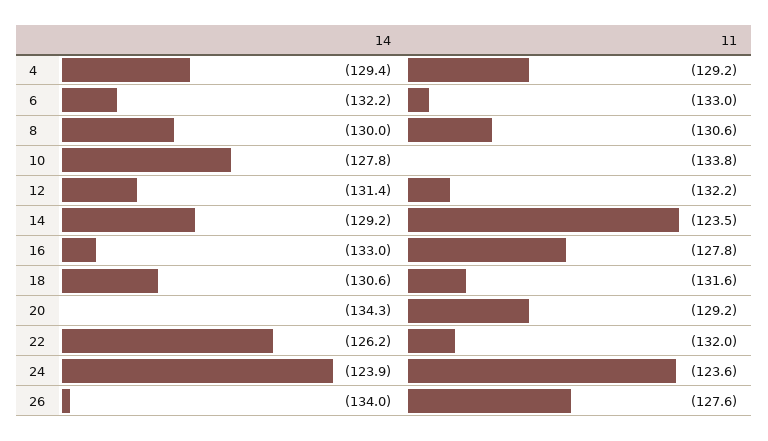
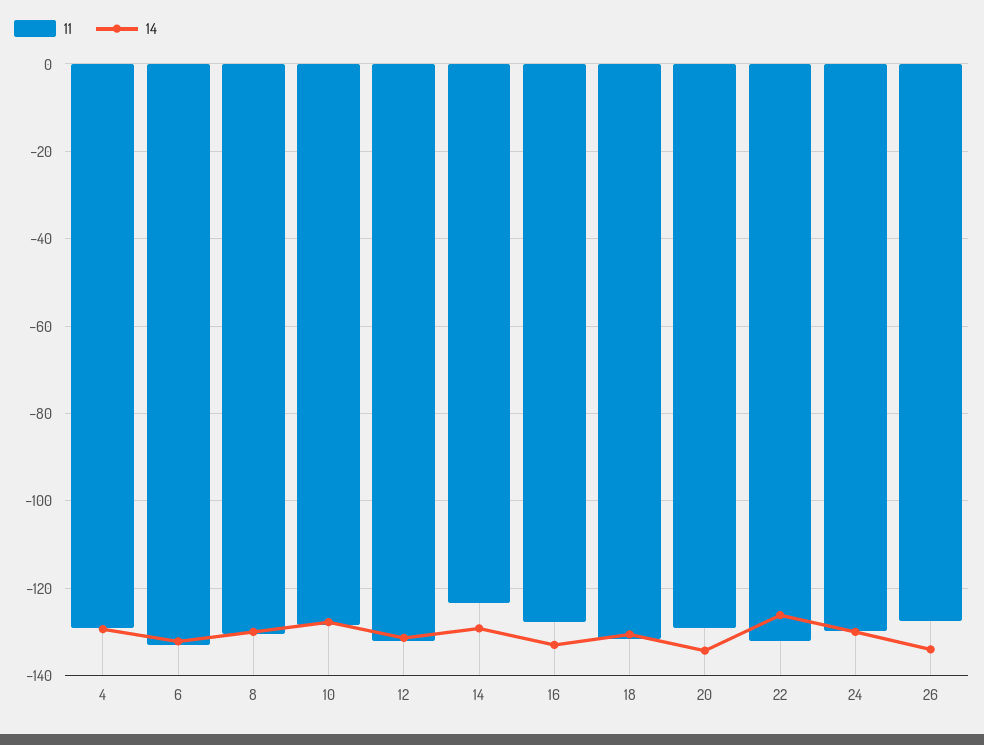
  {
    "14": {
      "4": -129.4,
      "6": -132.2,
      "8": -130,
      "10": -127.8,
      "12": -131.4,
      "14": -129.2,
      "16": -133,
      "18": -130.6,
      "20": -134.3,
      "22": -126.2,
-     "24": -123.9,
+     "24": -130,
      "26": -134
    },
    "11": {
      "4": -129.2,
      "6": -133,
      "8": -130.6,
-     "10": -133.8,
+     "10": -128,
      "12": -132.2,
      "14": -123.5,
      "16": -127.8,
      "18": -131.6,
      "20": -129.2,
      "22": -132,
-     "24": -123.6,
+     "24": -130,
      "26": -127.6
    }
  }

